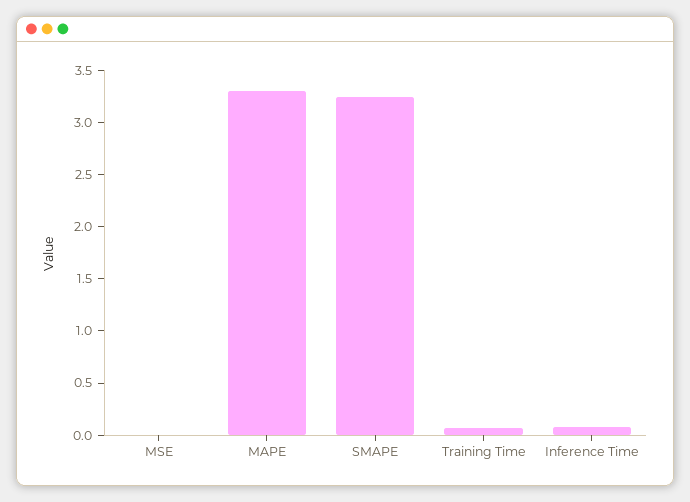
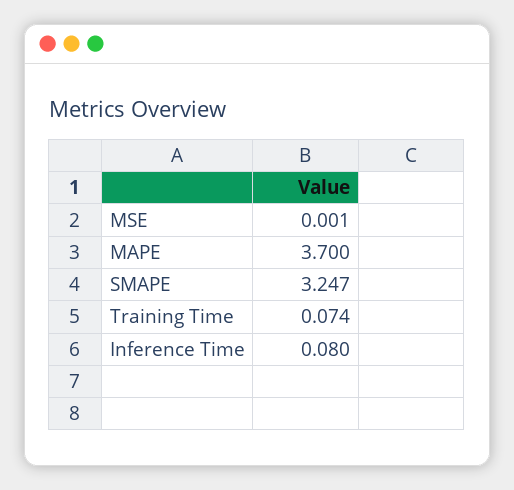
  {
    "MSE": 0.001,
-   "MAPE": 3.3,
+   "MAPE": 3.7,
    "SMAPE": 3.247,
    "Training Time": 0.074,
    "Inference Time": 0.08
  }

